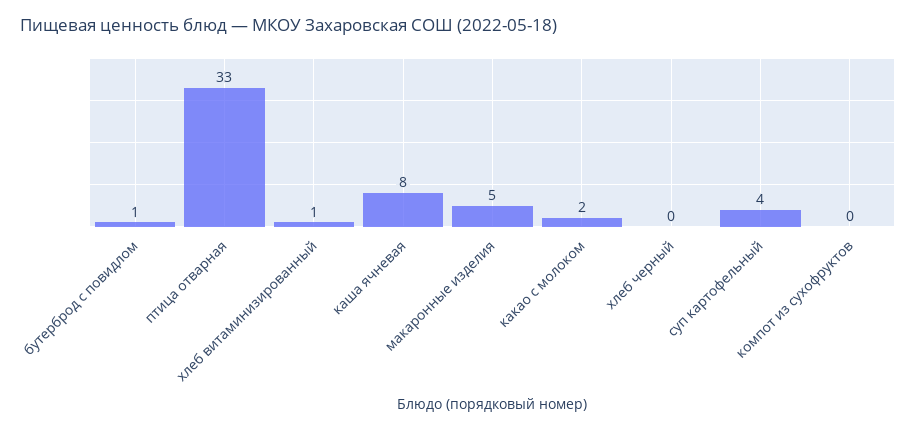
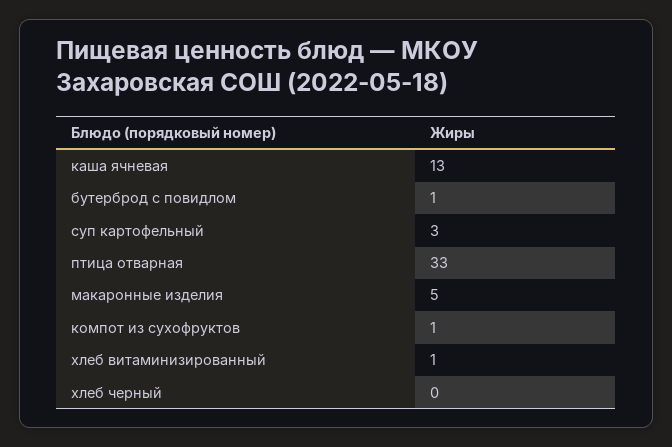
  {
    "бутерброд с повидлом": 1,
    "птица отварная": 33,
    "хлеб витаминизированный": 1,
-   "каша ячневая": 8,
+   "каша ячневая": 13,
    "макаронные изделия": 5,
-   "какао с молоком": 2,
    "хлеб черный": 0,
-   "суп картофельный": 4,
+   "суп картофельный": 3,
-   "компот из сухофруктов": 0
+   "компот из сухофруктов": 1
  }

